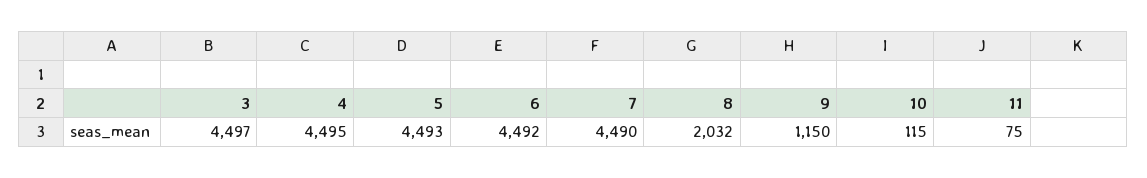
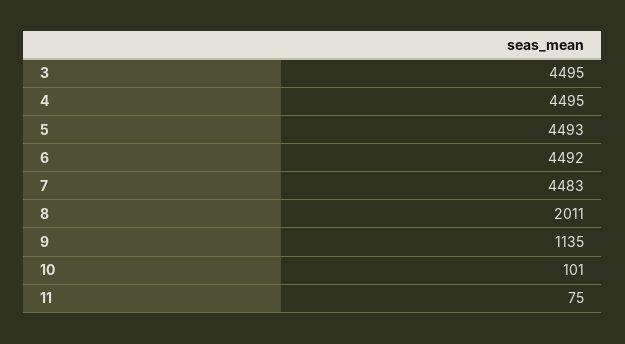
  {
-   "3": 4497,
+   "3": 4495,
    "4": 4495,
    "5": 4493,
    "6": 4492,
-   "7": 4490,
+   "7": 4483,
-   "8": 2032,
+   "8": 2011,
-   "9": 1150,
+   "9": 1135,
-   "10": 115,
+   "10": 101,
    "11": 75
  }

